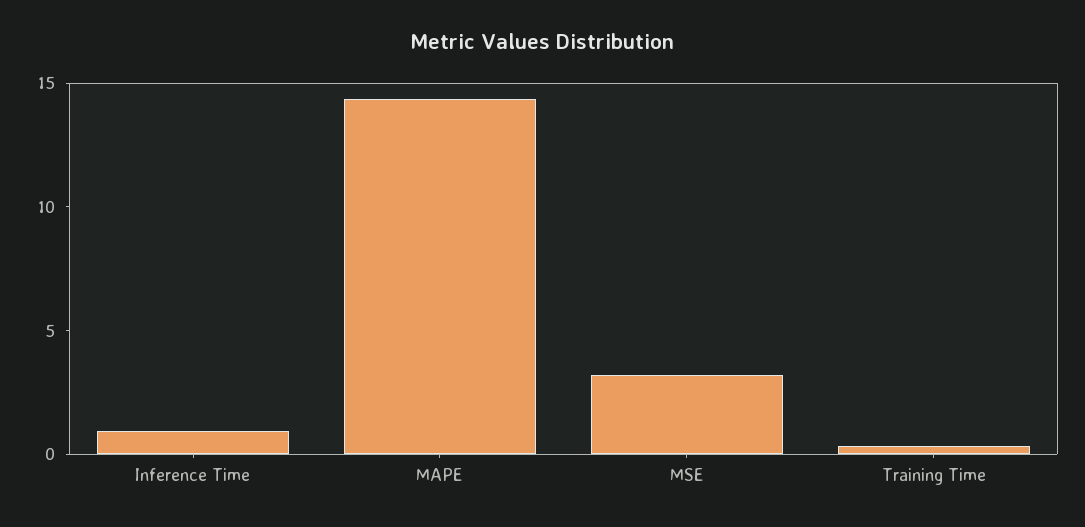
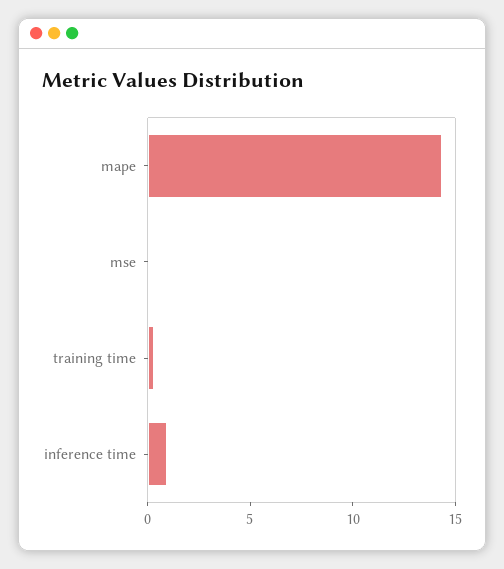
  {
    "Inference Time": 1,
    "MAPE": 14,
-   "MSE": 3,
+   "MSE": 0,
    "Training Time": 0
  }

